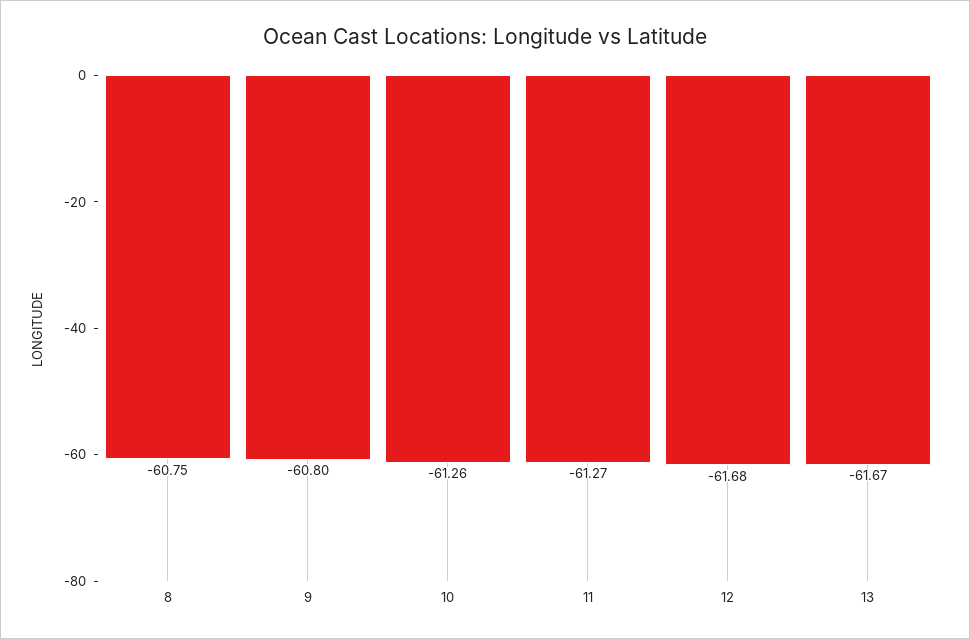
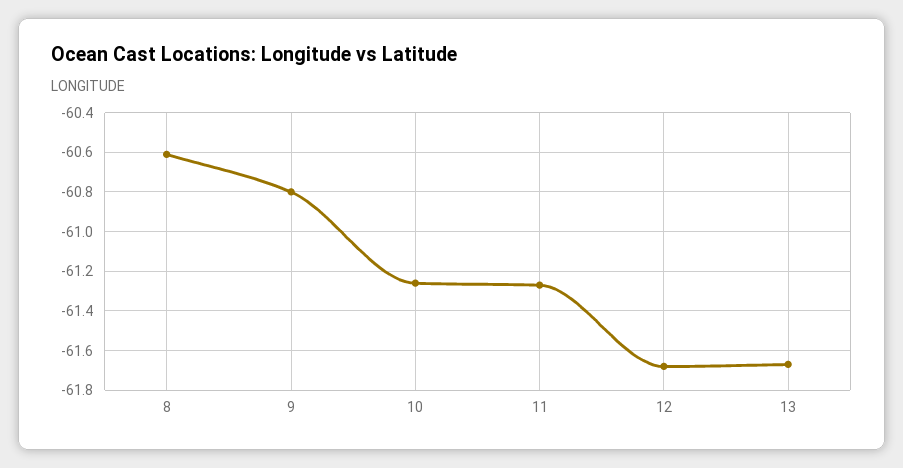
  {
-   "8": -60.75,
+   "8": -60.6,
    "9": -60.8,
    "10": -61.26,
    "11": -61.27,
    "12": -61.68,
    "13": -61.67
  }

